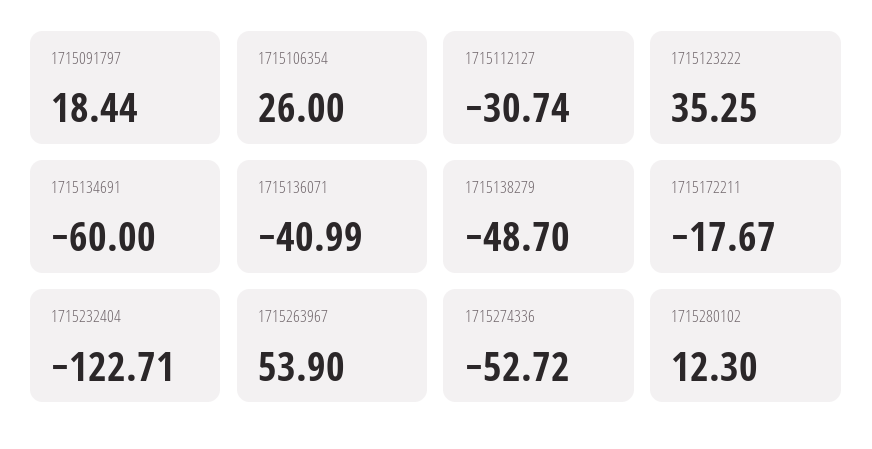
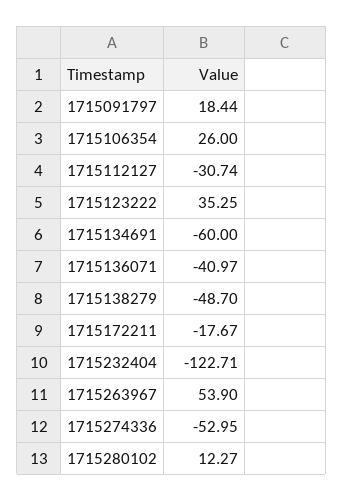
  {
    "1715091797": 18.44,
    "1715106354": 26,
    "1715112127": -30.74,
    "1715123222": 35.25,
    "1715134691": -60,
-   "1715136071": -40.99,
+   "1715136071": -40.97,
    "1715138279": -48.7,
    "1715172211": -17.67,
    "1715232404": -122.71,
    "1715263967": 53.9,
-   "1715274336": -52.72,
+   "1715274336": -52.95,
-   "1715280102": 12.3
+   "1715280102": 12.27
  }

